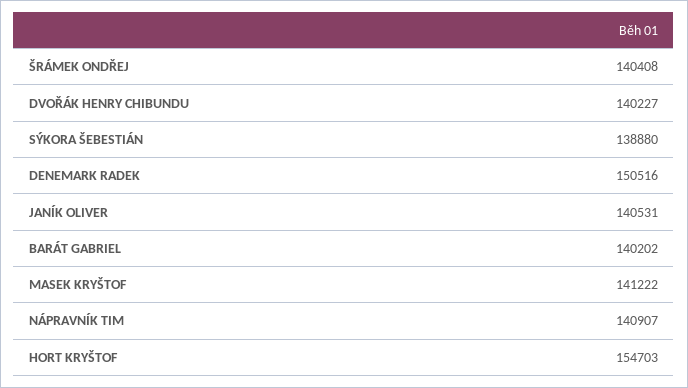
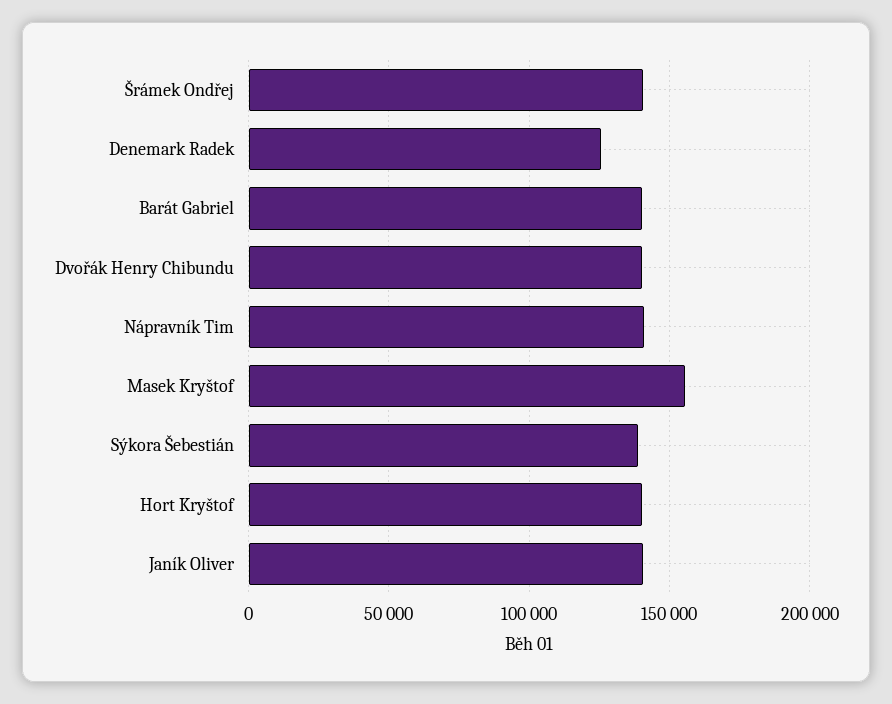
  {
    "ŠRÁMEK ONDŘEJ": 140408,
    "DVOŘÁK HENRY CHIBUNDU": 140227,
    "SÝKORA ŠEBESTIÁN": 138880,
-   "DENEMARK RADEK": 150516,
+   "DENEMARK RADEK": 125000,
    "JANÍK OLIVER": 140531,
    "BARÁT GABRIEL": 140202,
-   "MASEK KRYŠTOF": 141222,
+   "MASEK KRYŠTOF": 155000,
    "NÁPRAVNÍK TIM": 140907,
-   "HORT KRYŠTOF": 154703
+   "HORT KRYŠTOF": 140000
  }

